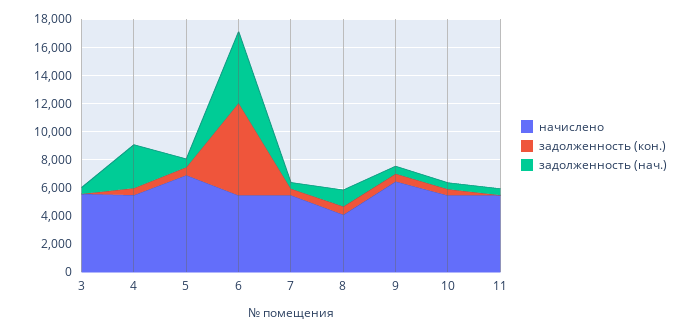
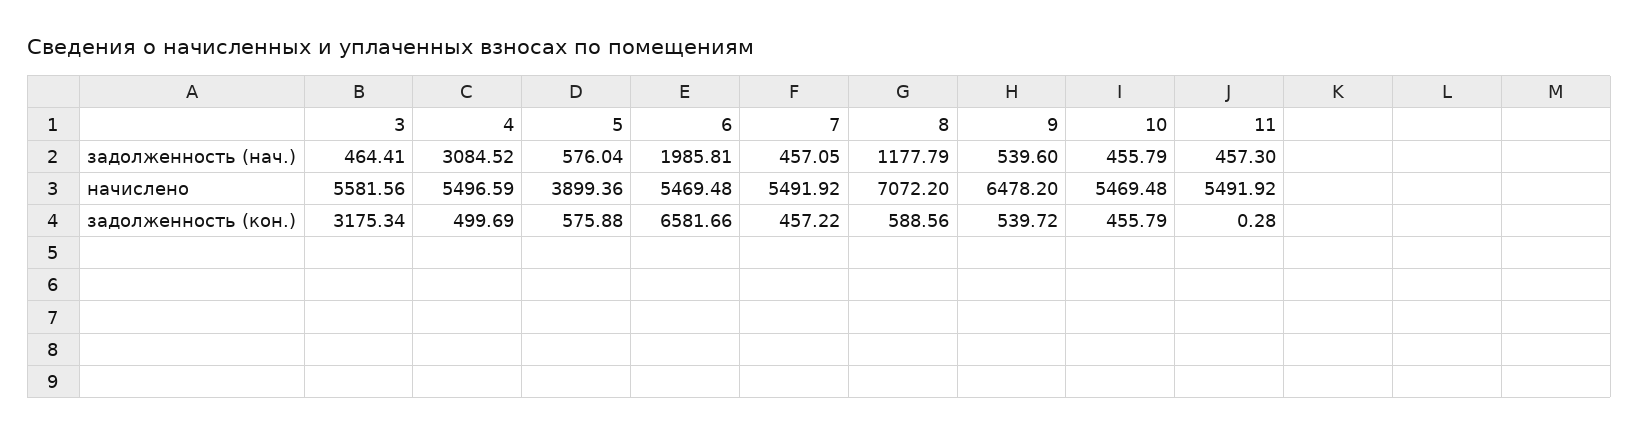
  {
    "начислено": {
      "3": 5581.56,
      "4": 5496.59,
-     "5": 7000,
+     "5": 3899.36,
      "6": 5469.48,
      "7": 5491.92,
-     "8": 4000,
+     "8": 7072.2,
      "9": 6478.2,
      "10": 5469.48,
      "11": 5491.92
    },
    "задолженность (кон.)": {
-     "3": 0,
+     "3": 3175.34,
      "4": 499.69,
      "5": 575.88,
      "6": 6581.66,
      "7": 457.22,
      "8": 588.56,
      "9": 539.72,
      "10": 455.79,
      "11": 0.28
    },
    "задолженность (нач.)": {
      "3": 464.41,
      "4": 3084.52,
      "5": 576.04,
-     "6": 5000,
+     "6": 1985.81,
      "7": 457.05,
      "8": 1177.79,
      "9": 539.6,
      "10": 455.79,
      "11": 457.3
    }
  }

